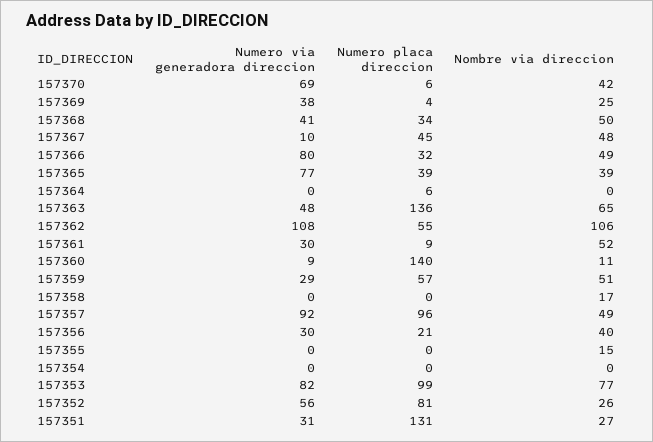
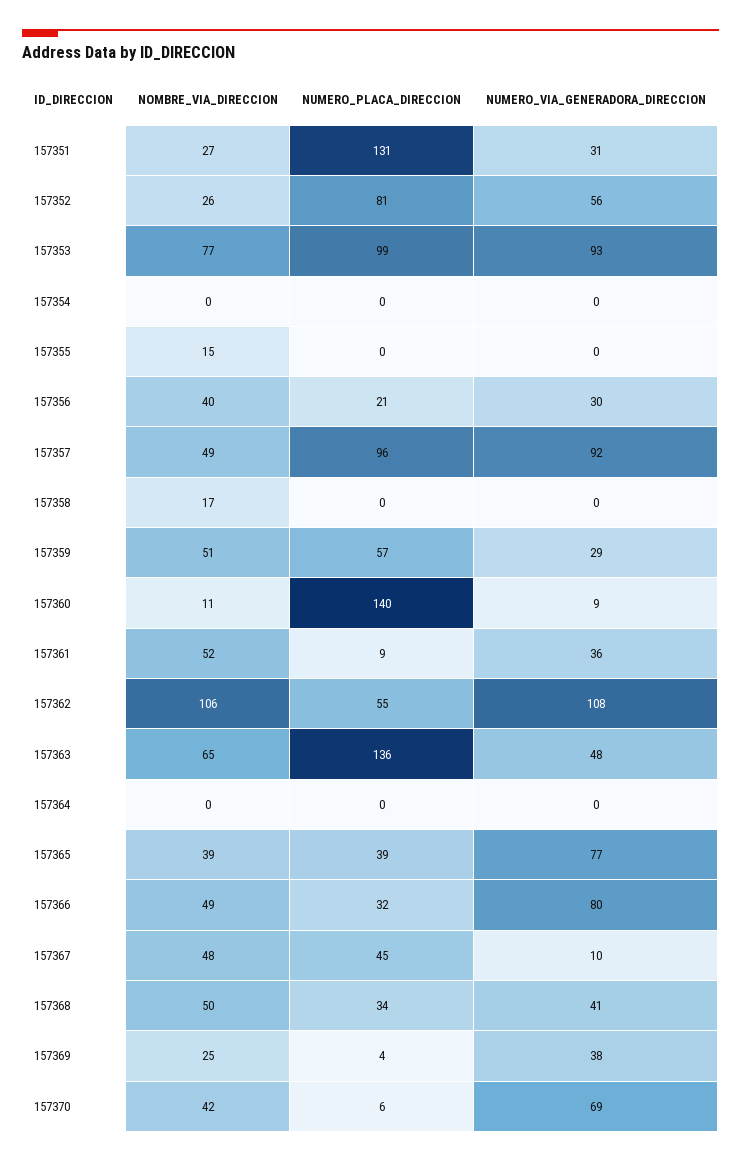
  {
    "Numero via generadora direccion": {
      "157370": 69,
      "157369": 38,
      "157368": 41,
      "157367": 10,
      "157366": 80,
      "157365": 77,
      "157364": 0,
      "157363": 48,
      "157362": 108,
-     "157361": 30,
+     "157361": 36,
      "157360": 9,
      "157359": 29,
      "157358": 0,
      "157357": 92,
      "157356": 30,
      "157355": 0,
      "157354": 0,
-     "157353": 82,
+     "157353": 93,
      "157352": 56,
      "157351": 31
    },
    "Numero placa direccion": {
      "157370": 6,
      "157369": 4,
      "157368": 34,
      "157367": 45,
      "157366": 32,
      "157365": 39,
-     "157364": 6,
+     "157364": 0,
      "157363": 136,
      "157362": 55,
      "157361": 9,
      "157360": 140,
      "157359": 57,
      "157358": 0,
      "157357": 96,
      "157356": 21,
      "157355": 0,
      "157354": 0,
      "157353": 99,
      "157352": 81,
      "157351": 131
    },
    "Nombre via direccion": {
      "157370": 42,
      "157369": 25,
      "157368": 50,
      "157367": 48,
      "157366": 49,
      "157365": 39,
      "157364": 0,
      "157363": 65,
      "157362": 106,
      "157361": 52,
      "157360": 11,
      "157359": 51,
      "157358": 17,
      "157357": 49,
      "157356": 40,
      "157355": 15,
      "157354": 0,
      "157353": 77,
      "157352": 26,
      "157351": 27
    }
  }

